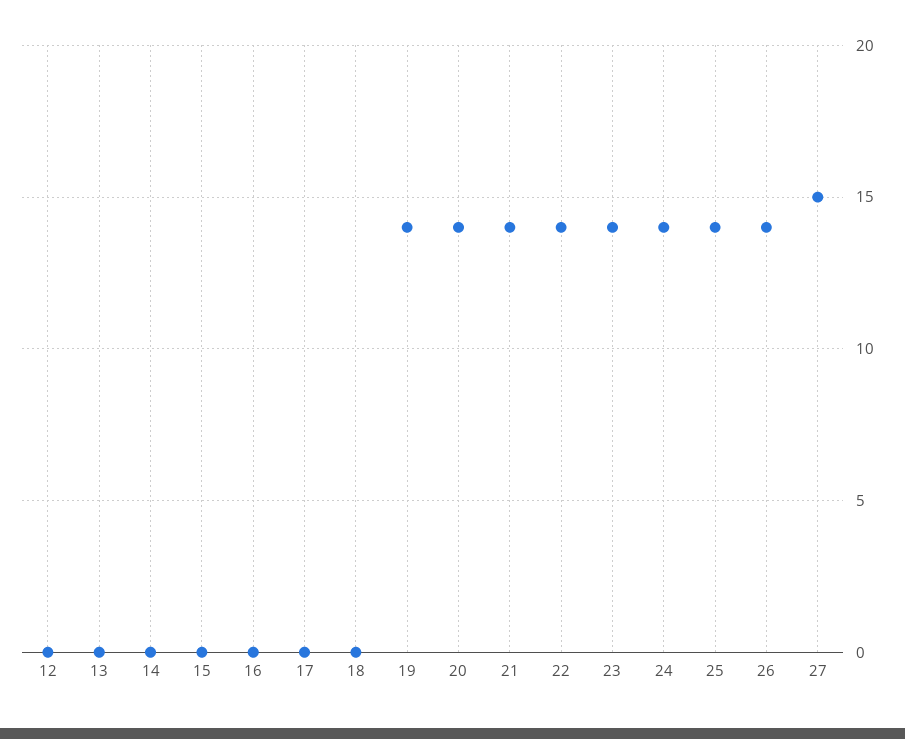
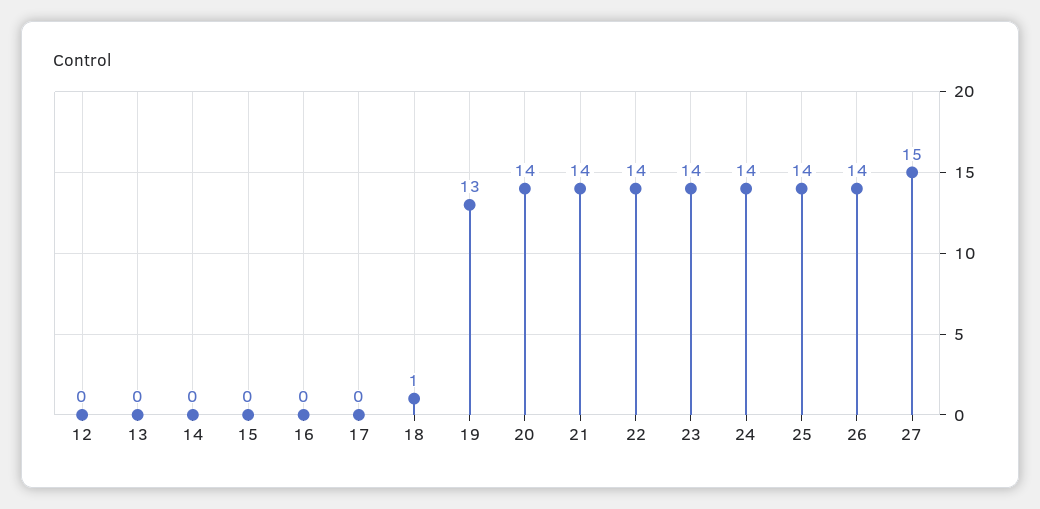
  {
    "12": 0,
    "13": 0,
    "14": 0,
    "15": 0,
    "16": 0,
    "17": 0,
-   "18": 0,
+   "18": 1,
-   "19": 14,
+   "19": 13,
    "20": 14,
    "21": 14,
    "22": 14,
    "23": 14,
    "24": 14,
    "25": 14,
    "26": 14,
    "27": 15
  }

